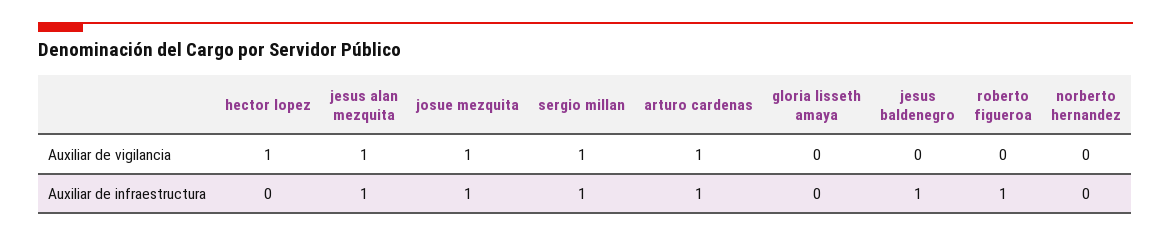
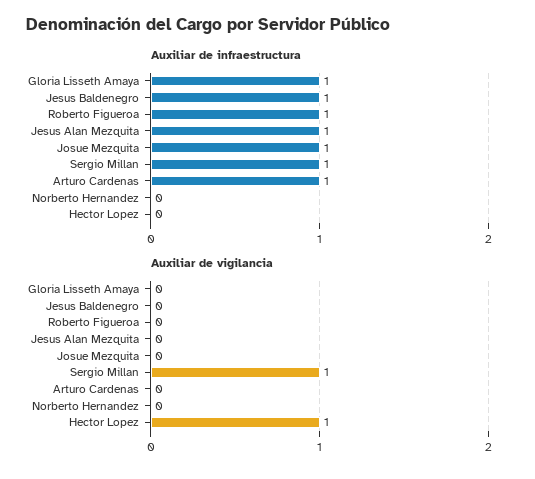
  {
    "Auxiliar de vigilancia": {
      "hector lopez": 1,
-     "jesus alan mezquita": 1,
+     "jesus alan mezquita": 0,
-     "josue mezquita": 1,
+     "josue mezquita": 0,
      "sergio millan": 1,
-     "arturo cardenas": 1,
+     "arturo cardenas": 0,
      "gloria lisseth amaya": 0,
      "jesus baldenegro": 0,
      "roberto figueroa": 0,
      "norberto hernandez": 0
    },
    "Auxiliar de infraestructura": {
      "hector lopez": 0,
      "jesus alan mezquita": 1,
      "josue mezquita": 1,
      "sergio millan": 1,
      "arturo cardenas": 1,
-     "gloria lisseth amaya": 0,
+     "gloria lisseth amaya": 1,
      "jesus baldenegro": 1,
      "roberto figueroa": 1,
      "norberto hernandez": 0
    }
  }

